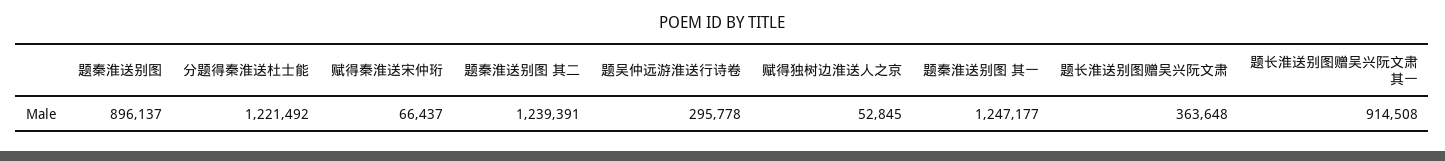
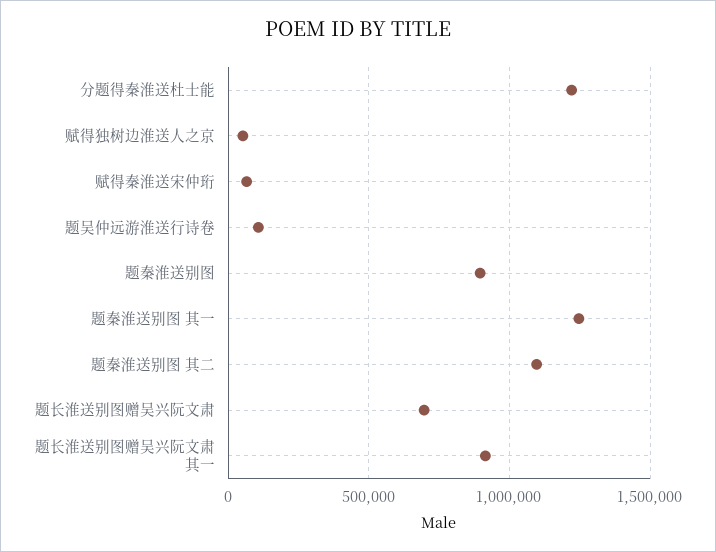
  {
    "题秦淮送别图": 896137,
    "分题得秦淮送杜士能": 1221492,
    "赋得秦淮送宋仲珩": 66437,
-   "题秦淮送别图 其二": 1239391,
+   "题秦淮送别图 其二": 1100000,
-   "题吴仲远游淮送行诗卷": 295778,
+   "题吴仲远游淮送行诗卷": 100000,
    "赋得独树边淮送人之京": 52845,
    "题秦淮送别图 其一": 1247177,
-   "题长淮送别图赠吴兴阮文肃": 363648,
+   "题长淮送别图赠吴兴阮文肃": 700000,
    "题长淮送别图赠吴兴阮文肃 其一": 914508
  }

